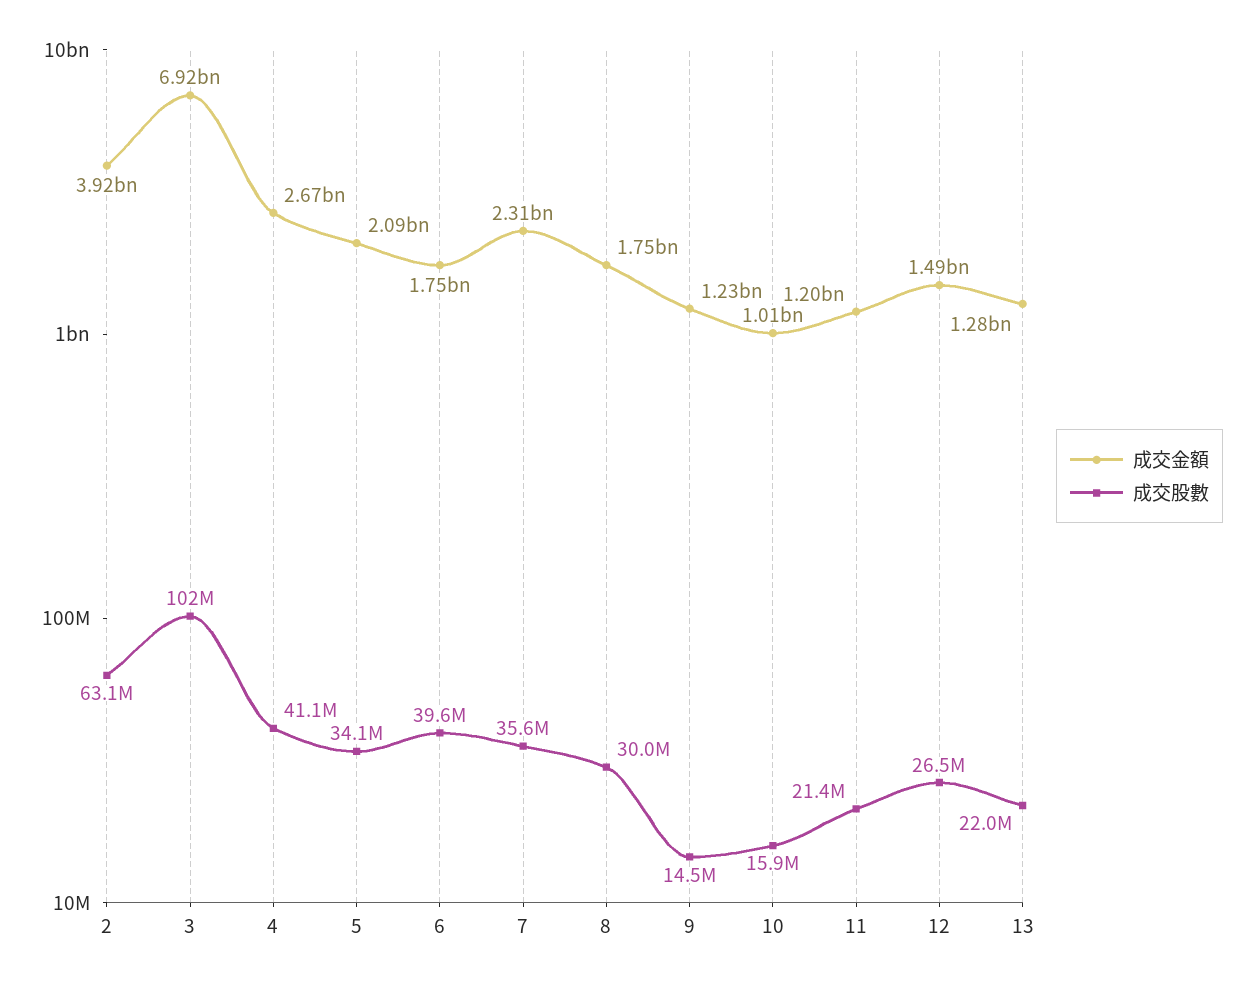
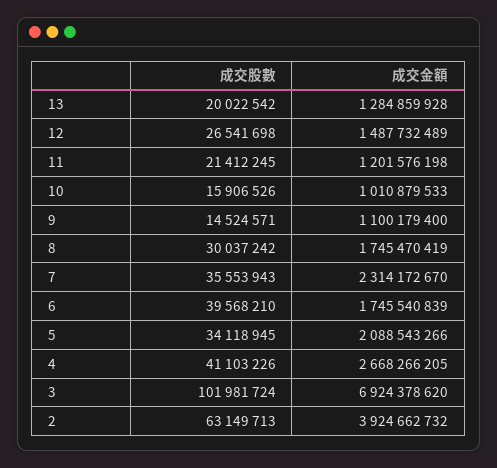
  {
    "成交金額": {
      "2": 3924662732,
      "3": 6924378620,
      "4": 2668266205,
      "5": 2088543266,
      "6": 1745540839,
      "7": 2314172670,
      "8": 1745470419,
-     "9": 1230000000,
+     "9": 1100179400,
      "10": 1010879533,
      "11": 1201576198,
      "12": 1487732489,
      "13": 1284859928
    },
    "成交股數": {
      "2": 63149713,
      "3": 101981724,
      "4": 41103226,
      "5": 34118945,
      "6": 39568210,
      "7": 35553943,
      "8": 30037242,
      "9": 14524571,
      "10": 15906526,
      "11": 21412245,
      "12": 26541698,
-     "13": 22000000
+     "13": 20022542
    }
  }

